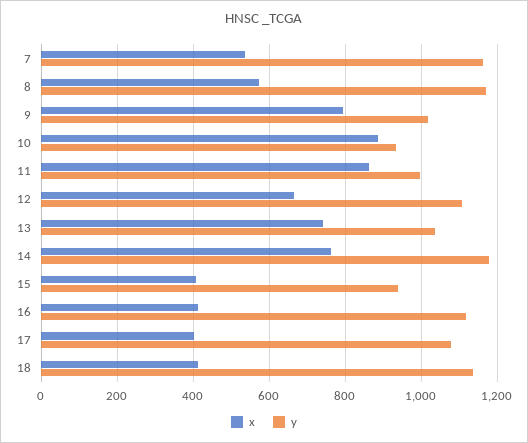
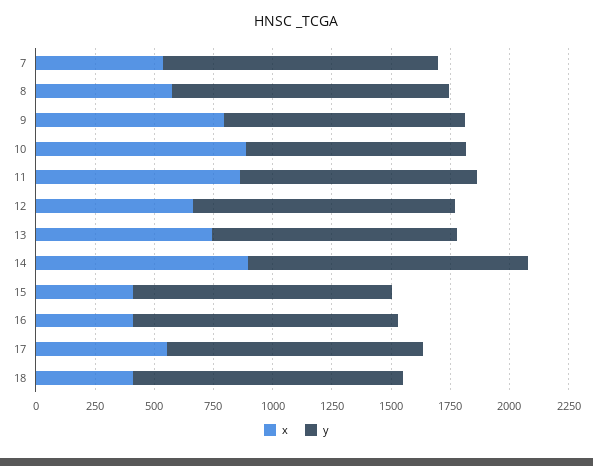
  {
    "x": {
      "7": 540,
      "8": 580,
      "9": 800,
      "10": 880,
      "11": 860,
      "12": 660,
      "13": 740,
-     "14": 760,
+     "14": 900,
      "15": 400,
      "16": 420,
-     "17": 400,
+     "17": 550,
      "18": 420
    },
    "y": {
      "7": 1160,
      "8": 1180,
      "9": 1020,
      "10": 940,
      "11": 1000,
      "12": 1100,
      "13": 1040,
      "14": 1180,
-     "15": 940,
+     "15": 1100,
      "16": 1120,
      "17": 1080,
      "18": 1140
    }
  }

